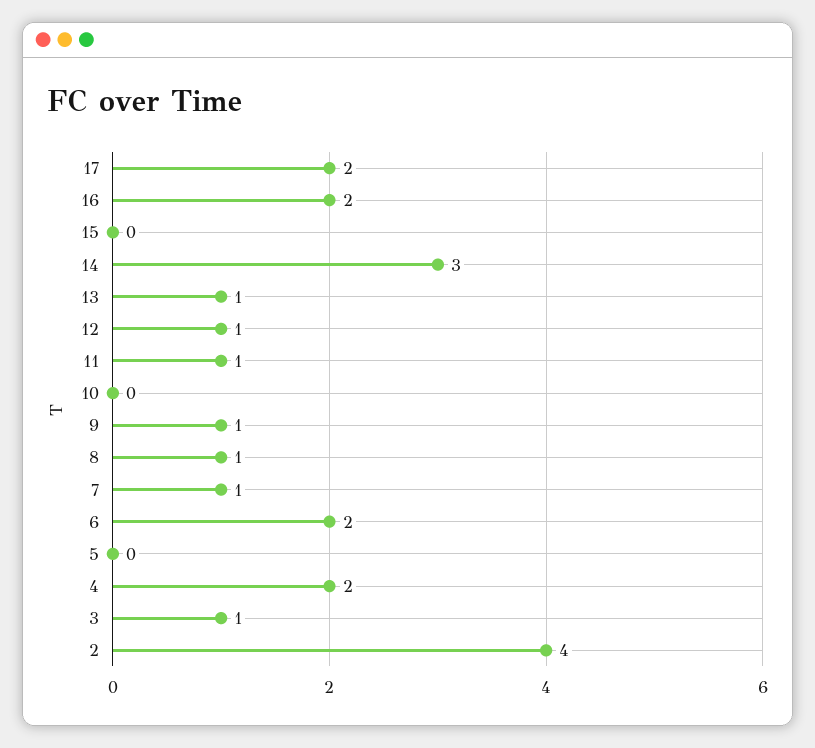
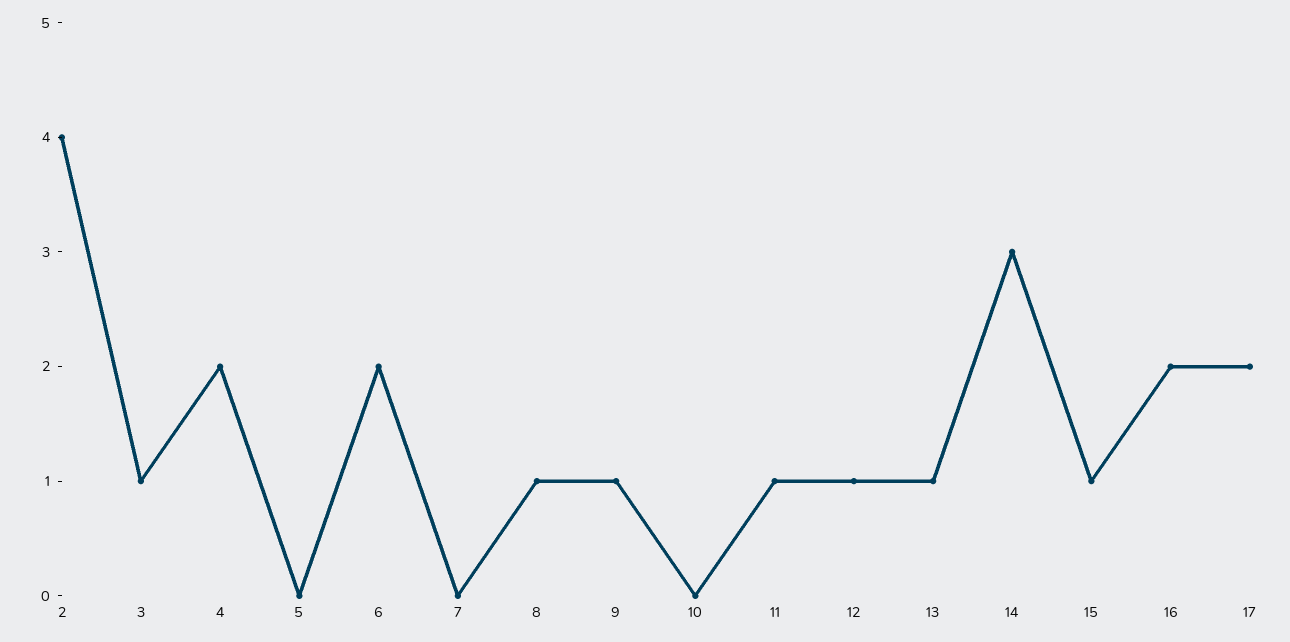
  {
    "17": 2,
    "16": 2,
-   "15": 0,
+   "15": 1,
    "14": 3,
    "13": 1,
    "12": 1,
    "11": 1,
    "10": 0,
    "9": 1,
    "8": 1,
-   "7": 1,
+   "7": 0,
    "6": 2,
    "5": 0,
    "4": 2,
    "3": 1,
    "2": 4
  }

